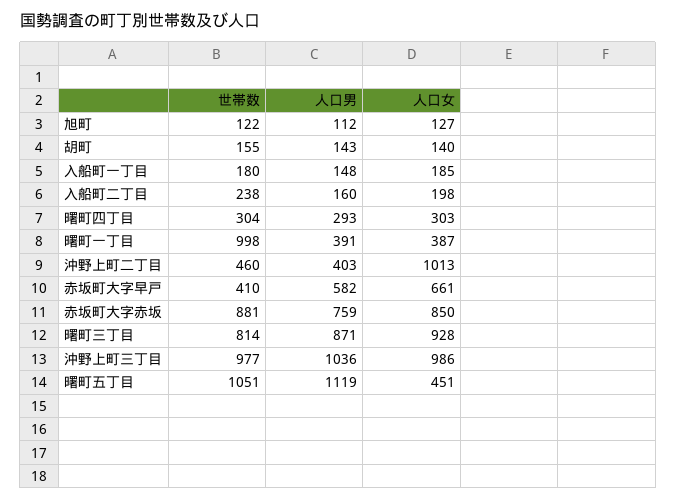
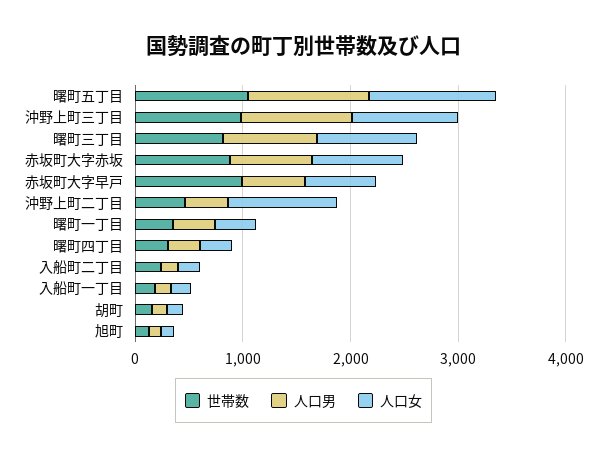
  {
    "世帯数": {
      "旭町": 122,
      "胡町": 155,
      "入船町一丁目": 180,
      "入船町二丁目": 238,
      "曙町四丁目": 304,
-     "曙町一丁目": 998,
+     "曙町一丁目": 400,
      "沖野上町二丁目": 460,
-     "赤坂町大字早戸": 410,
+     "赤坂町大字早戸": 1000,
      "赤坂町大字赤坂": 881,
      "曙町三丁目": 814,
      "沖野上町三丁目": 977,
      "曙町五丁目": 1051
    },
    "人口男": {
      "旭町": 112,
      "胡町": 143,
      "入船町一丁目": 148,
      "入船町二丁目": 160,
      "曙町四丁目": 293,
      "曙町一丁目": 391,
      "沖野上町二丁目": 403,
      "赤坂町大字早戸": 582,
      "赤坂町大字赤坂": 759,
      "曙町三丁目": 871,
      "沖野上町三丁目": 1036,
      "曙町五丁目": 1119
    },
    "人口女": {
      "旭町": 127,
      "胡町": 140,
      "入船町一丁目": 185,
      "入船町二丁目": 198,
      "曙町四丁目": 303,
      "曙町一丁目": 387,
      "沖野上町二丁目": 1013,
      "赤坂町大字早戸": 661,
      "赤坂町大字赤坂": 850,
      "曙町三丁目": 928,
      "沖野上町三丁目": 986,
-     "曙町五丁目": 451
+     "曙町五丁目": 1200
    }
  }

